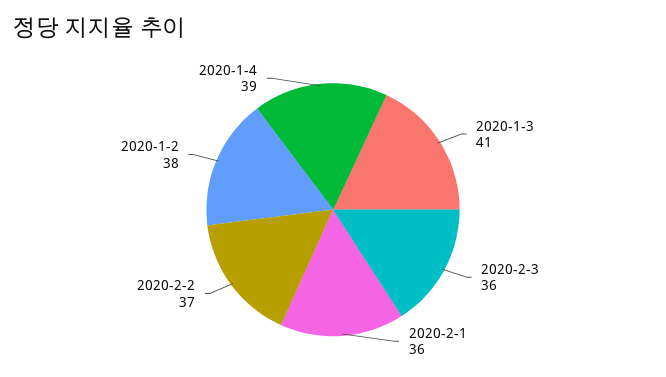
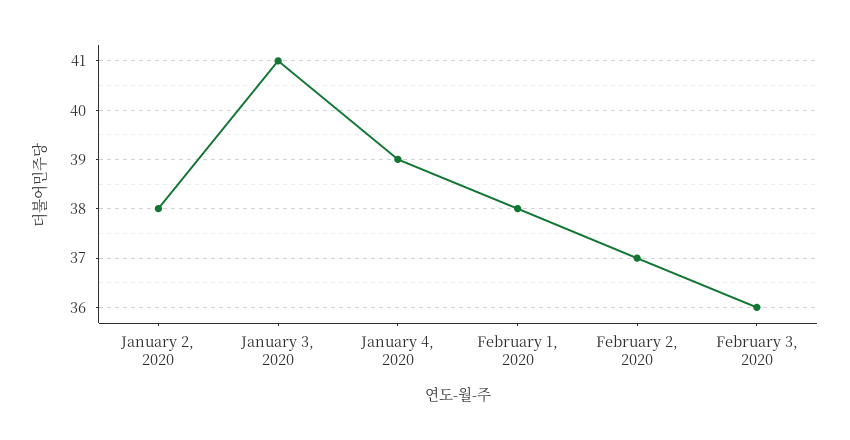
  {
    "2020-1-3": 41,
    "2020-2-3": 36,
-   "2020-2-1": 36,
+   "2020-2-1": 38,
    "2020-2-2": 37,
    "2020-1-2": 38,
    "2020-1-4": 39
  }

